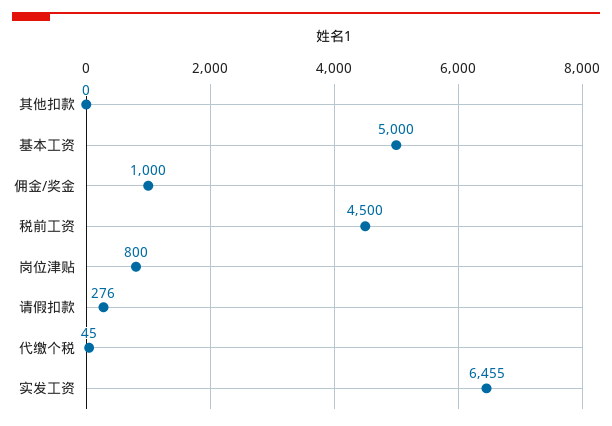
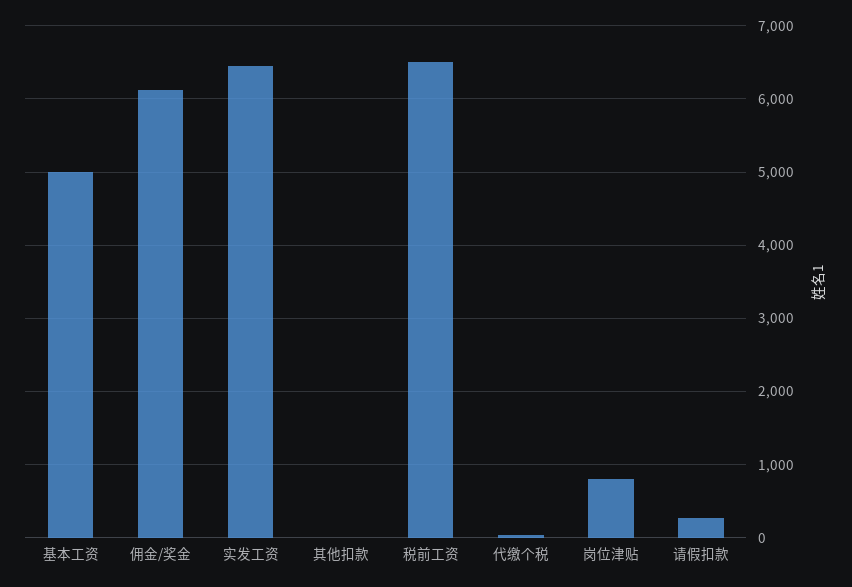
  {
    "其他扣款": 0,
    "基本工资": 5000,
-   "佣金/奖金": 1000,
+   "佣金/奖金": 6100,
-   "税前工资": 4500,
+   "税前工资": 6500,
    "岗位津贴": 800,
    "请假扣款": 276,
    "代缴个税": 45,
    "实发工资": 6455
  }

